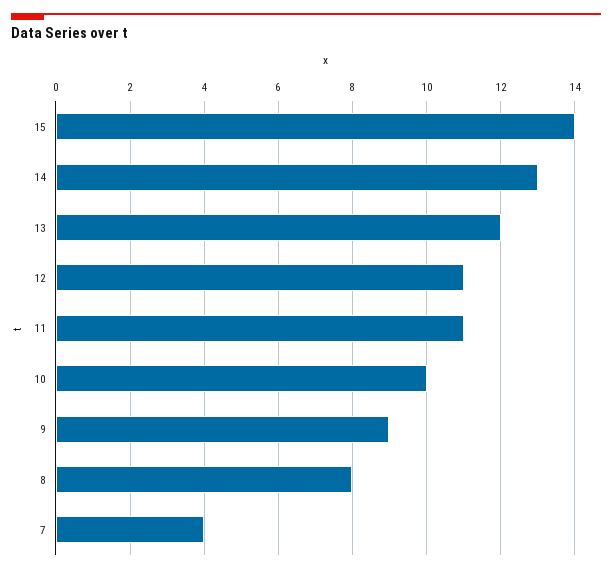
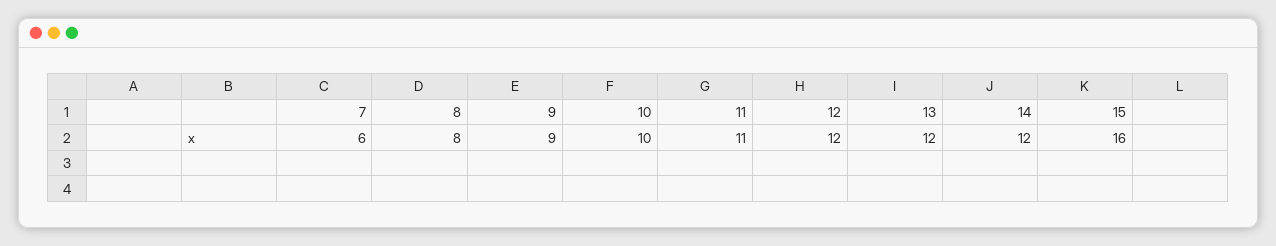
  {
-   "15": 14,
+   "15": 16,
-   "14": 13,
+   "14": 12,
    "13": 12,
-   "12": 11,
+   "12": 12,
    "11": 11,
    "10": 10,
    "9": 9,
    "8": 8,
-   "7": 4
+   "7": 6
  }

